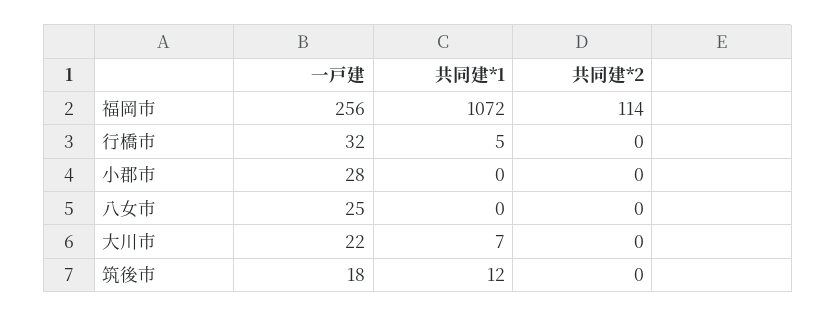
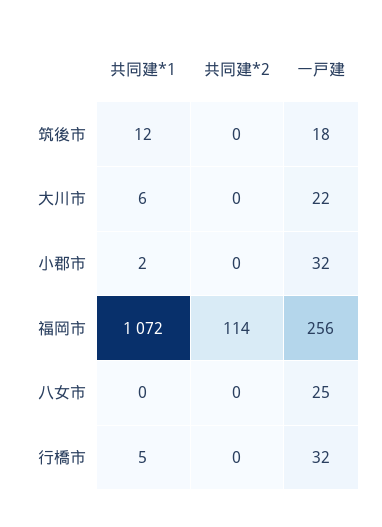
  {
    "一戸建": {
      "福岡市": 256,
      "行橋市": 32,
-     "小郡市": 28,
+     "小郡市": 32,
      "八女市": 25,
      "大川市": 22,
      "筑後市": 18
    },
    "共同建*1": {
      "福岡市": 1072,
      "行橋市": 5,
-     "小郡市": 0,
+     "小郡市": 2,
      "八女市": 0,
-     "大川市": 7,
+     "大川市": 6,
      "筑後市": 12
    },
    "共同建*2": {
      "福岡市": 114,
      "行橋市": 0,
      "小郡市": 0,
      "八女市": 0,
      "大川市": 0,
      "筑後市": 0
    }
  }

